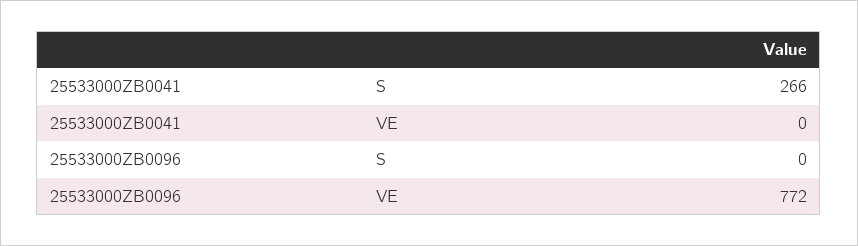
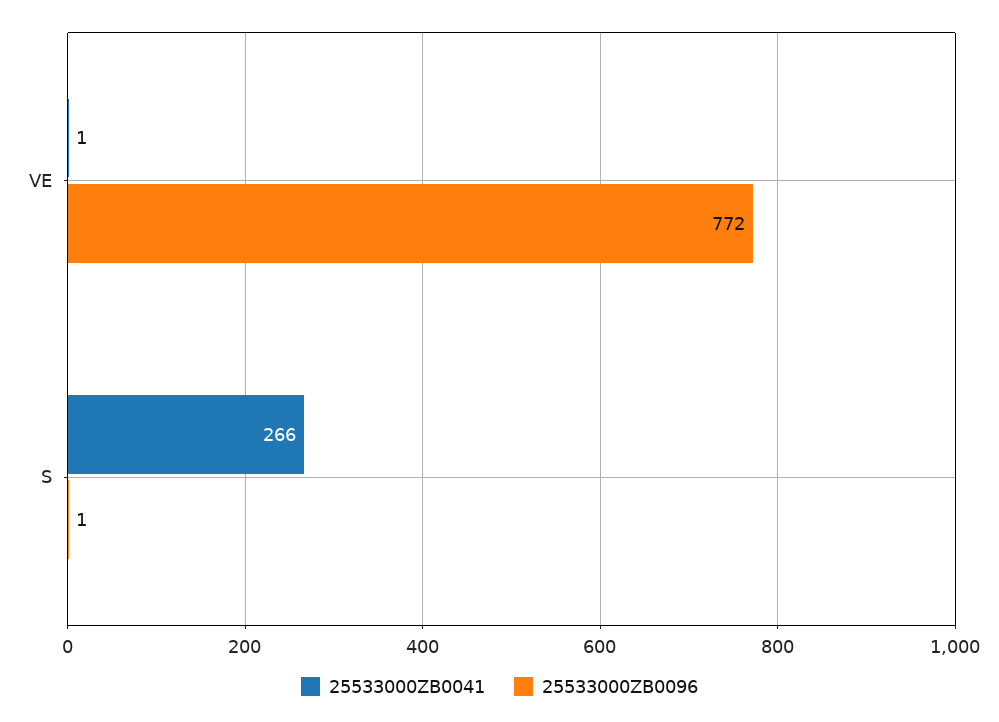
  {
    "25533000ZB0041": {
      "S": 266,
-     "VE": 0
+     "VE": 1
    },
    "25533000ZB0096": {
-     "S": 0,
+     "S": 1,
      "VE": 772
    }
  }

